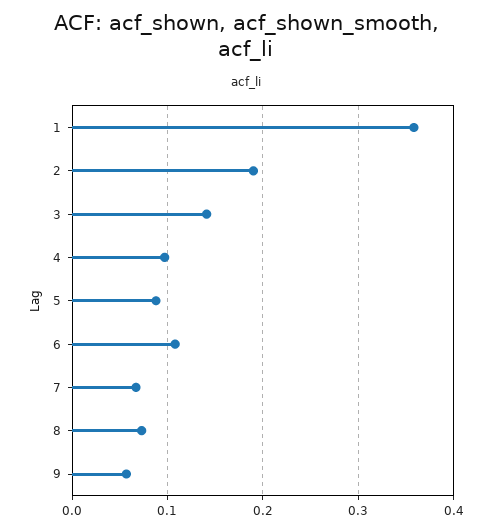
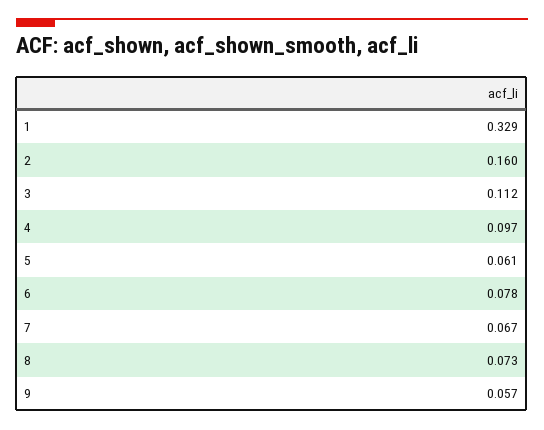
  {
-   "1": 0.36,
+   "1": 0.329,
-   "2": 0.19,
+   "2": 0.16,
-   "3": 0.14,
+   "3": 0.112,
    "4": 0.097,
-   "5": 0.09,
+   "5": 0.061,
-   "6": 0.11,
+   "6": 0.078,
    "7": 0.067,
    "8": 0.073,
    "9": 0.057
  }

